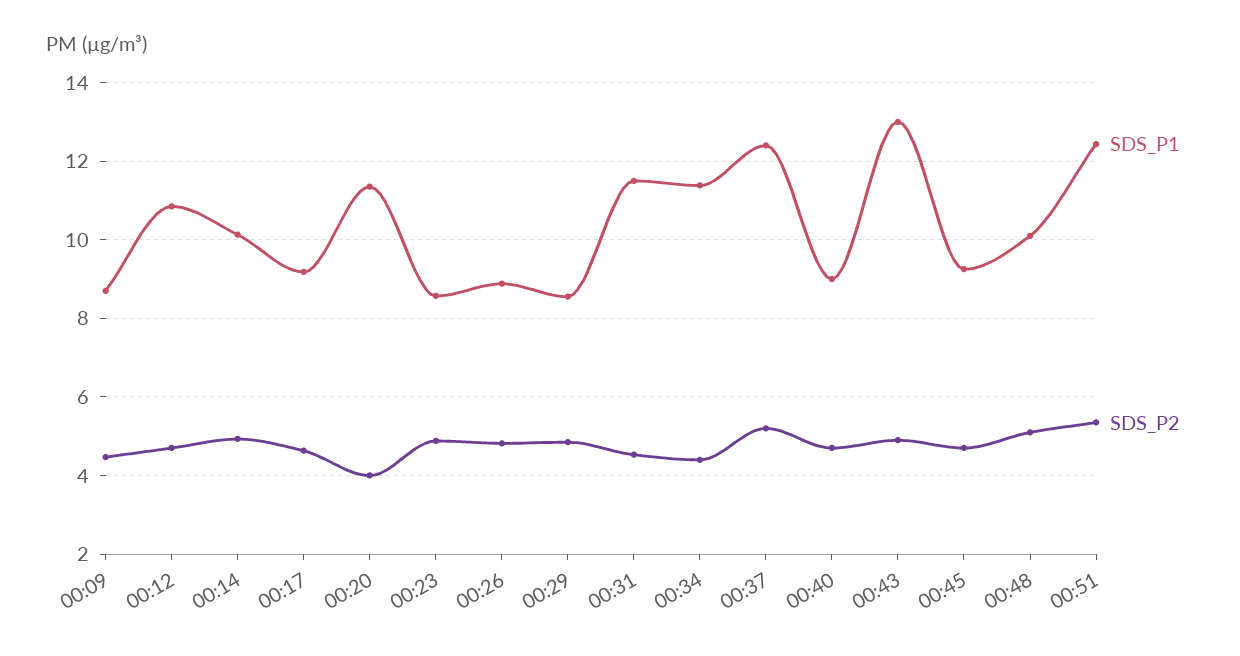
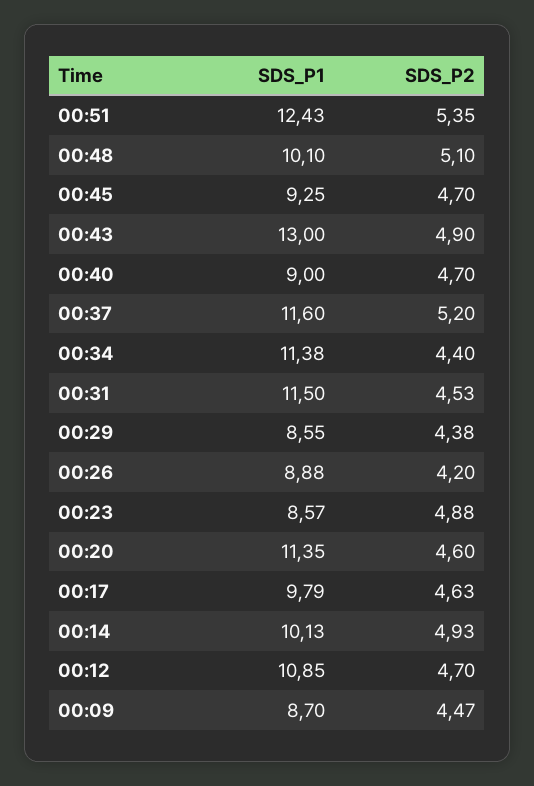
  {
    "SDS_P1": {
      "00:09": 8.7,
      "00:12": 10.85,
      "00:14": 10.13,
-     "00:17": 9.2,
+     "00:17": 9.79,
      "00:20": 11.35,
      "00:23": 8.57,
      "00:26": 8.88,
      "00:29": 8.55,
      "00:31": 11.5,
      "00:34": 11.38,
-     "00:37": 12.4,
+     "00:37": 11.6,
      "00:40": 9,
      "00:43": 13,
      "00:45": 9.25,
      "00:48": 10.1,
      "00:51": 12.43
    },
    "SDS_P2": {
      "00:09": 4.47,
      "00:12": 4.7,
      "00:14": 4.93,
      "00:17": 4.63,
-     "00:20": 4,
+     "00:20": 4.6,
      "00:23": 4.88,
-     "00:26": 4.8,
+     "00:26": 4.2,
-     "00:29": 4.8,
+     "00:29": 4.38,
      "00:31": 4.53,
      "00:34": 4.4,
      "00:37": 5.2,
      "00:40": 4.7,
      "00:43": 4.9,
      "00:45": 4.7,
      "00:48": 5.1,
      "00:51": 5.35
    }
  }

